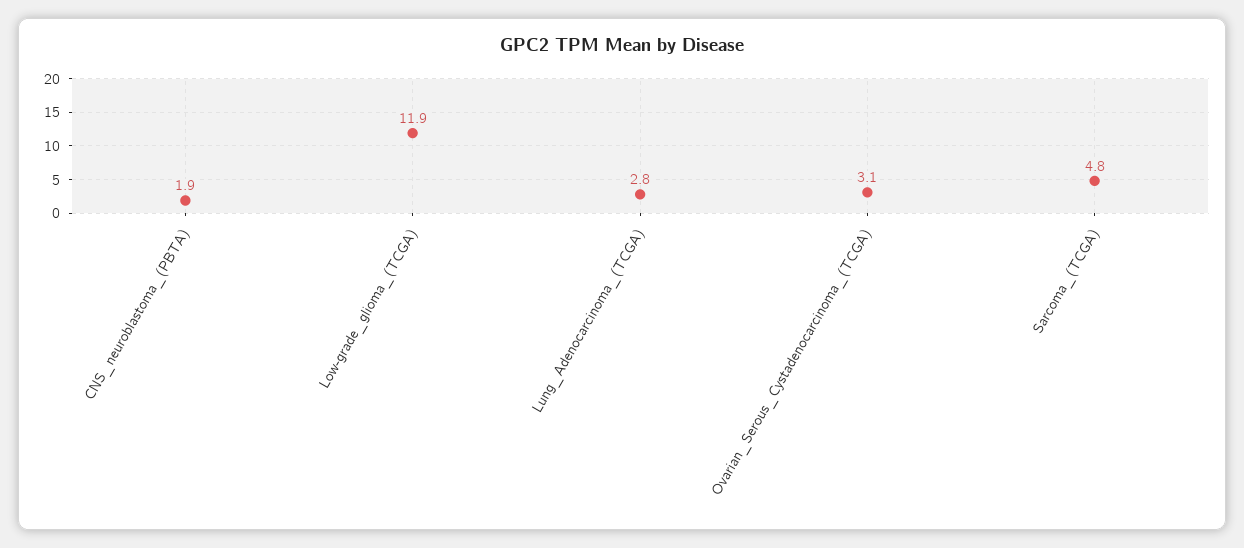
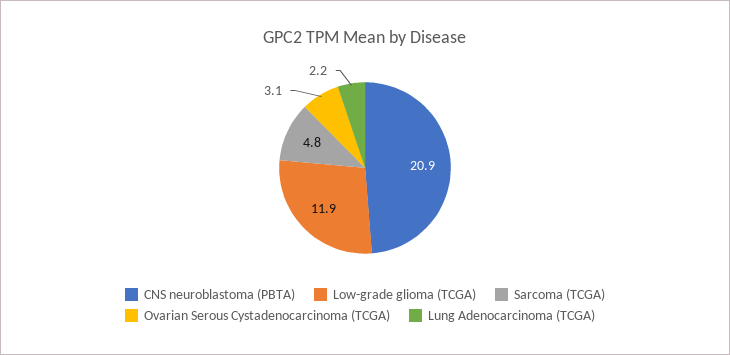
  {
-   "CNS_neuroblastoma_(PBTA)": 1.9,
+   "CNS_neuroblastoma_(PBTA)": 20.9,
    "Low-grade_glioma_(TCGA)": 11.9,
-   "Lung_Adenocarcinoma_(TCGA)": 2.8,
+   "Lung_Adenocarcinoma_(TCGA)": 2.2,
    "Ovarian_Serous_Cystadenocarcinoma_(TCGA)": 3.1,
    "Sarcoma_(TCGA)": 4.8
  }

